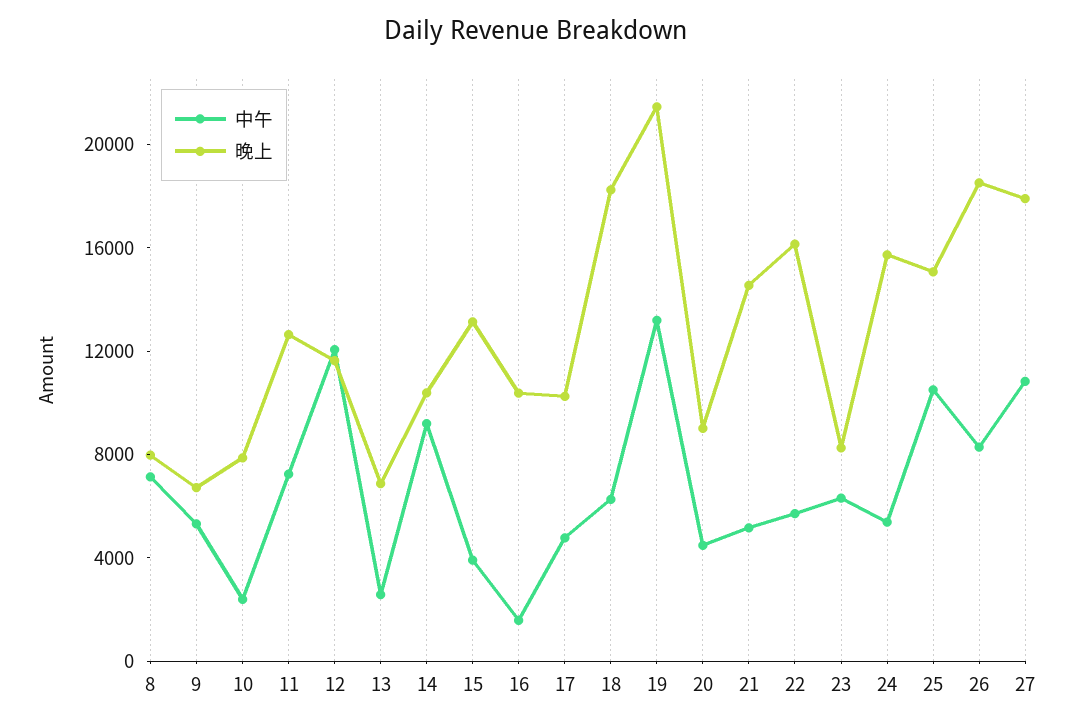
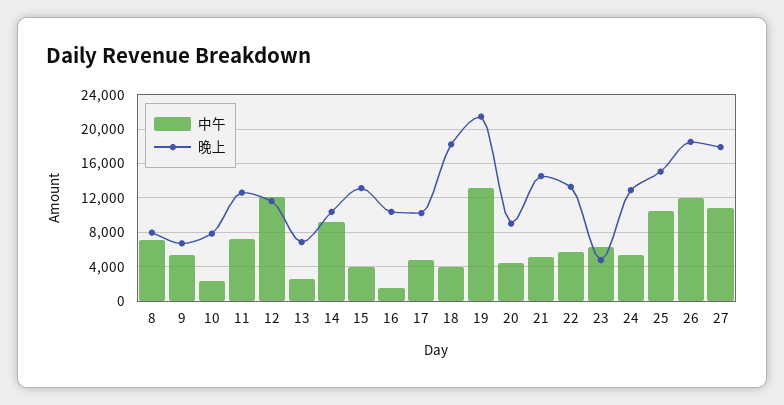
  {
    "中午": {
      "8": 7000,
      "9": 5000,
      "10": 2000,
      "11": 7000,
      "12": 12000,
      "13": 3000,
      "14": 9000,
      "15": 4000,
      "16": 2000,
      "17": 5000,
-     "18": 6000,
+     "18": 4000,
      "19": 13000,
      "20": 4000,
      "21": 5000,
      "22": 6000,
      "23": 6000,
      "24": 5000,
      "25": 11000,
-     "26": 8000,
+     "26": 12000,
      "27": 11000
    },
    "晚上": {
      "8": 8000,
      "9": 7000,
      "10": 8000,
      "11": 13000,
      "12": 12000,
      "13": 7000,
      "14": 10000,
      "15": 13000,
      "16": 10000,
      "17": 10000,
      "18": 18000,
      "19": 21000,
      "20": 9000,
      "21": 15000,
-     "22": 16000,
+     "22": 13000,
-     "23": 8000,
+     "23": 5000,
-     "24": 16000,
+     "24": 13000,
      "25": 15000,
      "26": 19000,
      "27": 18000
    }
  }

